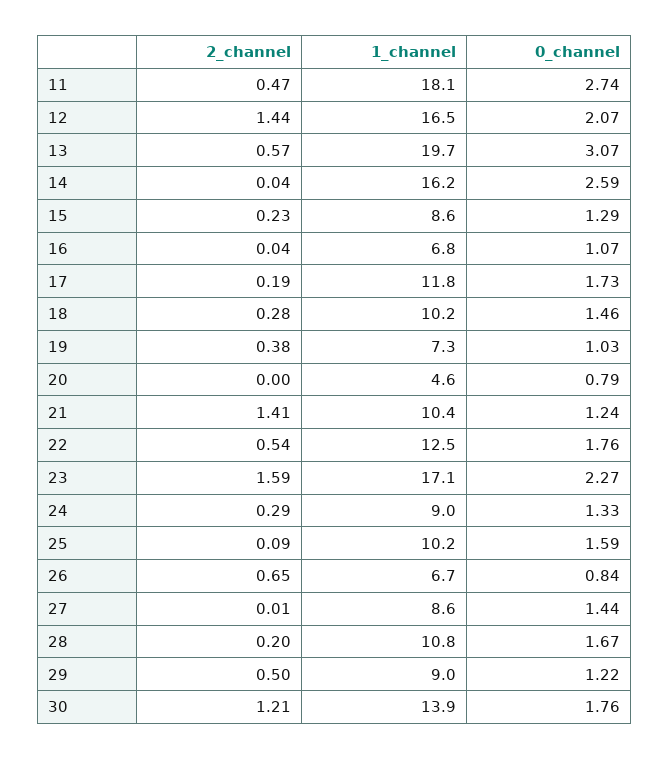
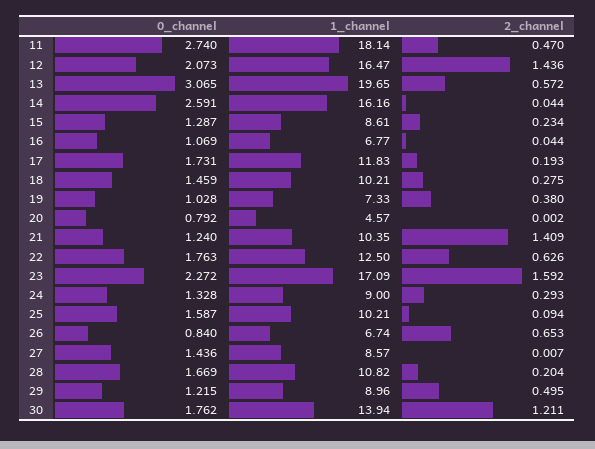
  {
    "2_channel": {
      "11": 0.47,
      "12": 1.436,
      "13": 0.572,
      "14": 0.044,
      "15": 0.234,
      "16": 0.044,
      "17": 0.193,
      "18": 0.275,
      "19": 0.38,
      "20": 0.002,
      "21": 1.409,
-     "22": 0.54,
+     "22": 0.626,
      "23": 1.592,
      "24": 0.293,
      "25": 0.094,
      "26": 0.653,
      "27": 0.007,
      "28": 0.204,
      "29": 0.495,
      "30": 1.211
    },
    "1_channel": {
      "11": 18.14,
      "12": 16.47,
      "13": 19.65,
      "14": 16.16,
      "15": 8.61,
      "16": 6.77,
      "17": 11.83,
      "18": 10.21,
      "19": 7.33,
      "20": 4.57,
      "21": 10.35,
      "22": 12.5,
      "23": 17.09,
      "24": 9,
      "25": 10.21,
      "26": 6.74,
      "27": 8.57,
      "28": 10.82,
      "29": 8.96,
      "30": 13.94
    },
    "0_channel": {
      "11": 2.74,
      "12": 2.073,
      "13": 3.065,
      "14": 2.591,
      "15": 1.287,
      "16": 1.069,
      "17": 1.731,
      "18": 1.459,
      "19": 1.028,
      "20": 0.792,
      "21": 1.24,
      "22": 1.763,
      "23": 2.272,
      "24": 1.328,
      "25": 1.587,
      "26": 0.84,
      "27": 1.436,
      "28": 1.669,
      "29": 1.215,
      "30": 1.762
    }
  }

